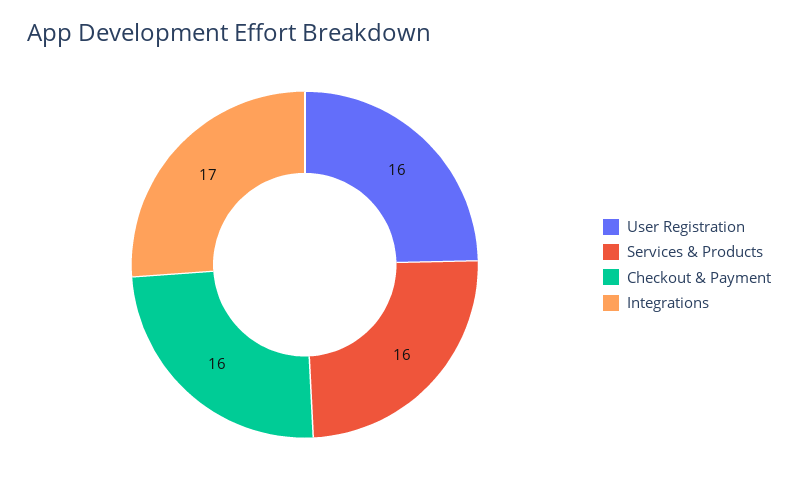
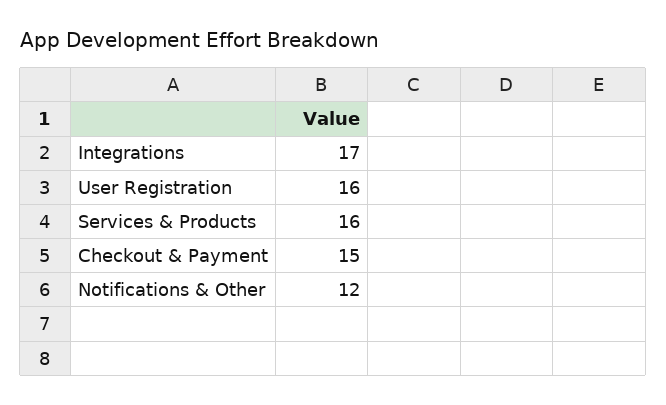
  {
    "User Registration": 16,
    "Services & Products": 16,
-   "Checkout & Payment": 16,
+   "Checkout & Payment": 15,
-   "Integrations": 17
+   "Integrations": 17,
+   "Notifications & Other": 12
  }

